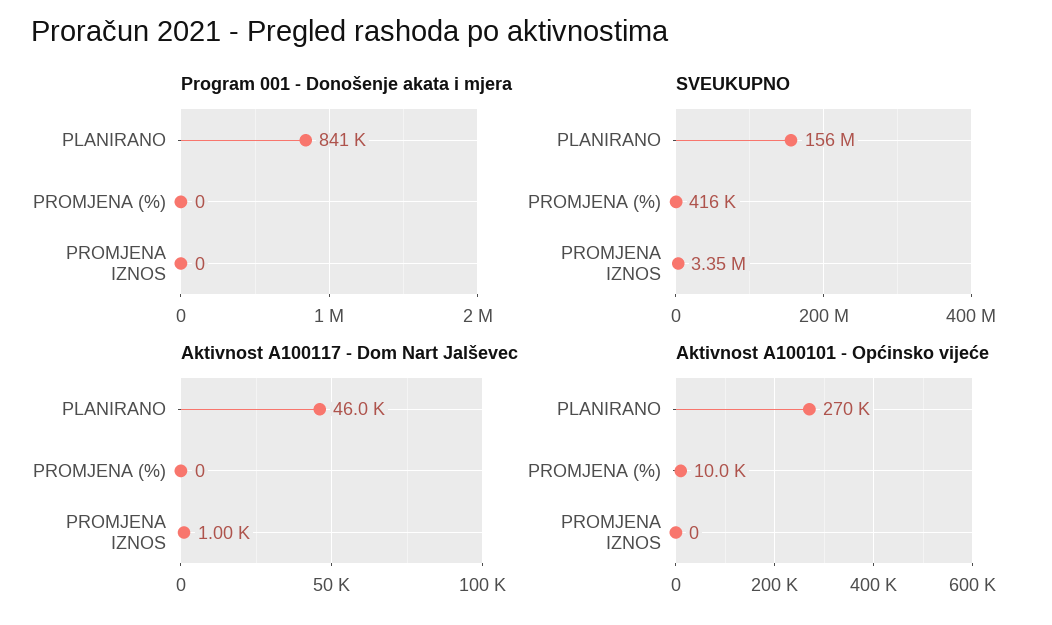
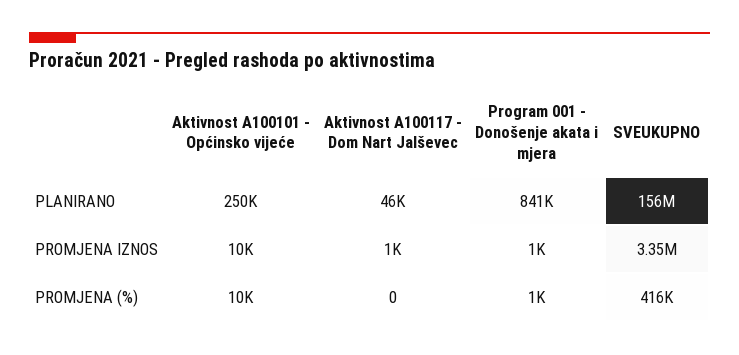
  {
    "Program 001 - Donošenje akata i mjera": {
      "PLANIRANO": 841000,
-     "PROMJENA (%)": 0,
+     "PROMJENA (%)": 1000,
-     "PROMJENA IZNOS": 0
+     "PROMJENA IZNOS": 1000
    },
    "SVEUKUPNO": {
      "PLANIRANO": 156000000,
      "PROMJENA (%)": 416000,
      "PROMJENA IZNOS": 3350000
    },
    "Aktivnost A100117 - Dom Nart Jalševec": {
      "PLANIRANO": 46000,
      "PROMJENA (%)": 0,
      "PROMJENA IZNOS": 1000
    },
    "Aktivnost A100101 - Općinsko vijeće": {
-     "PLANIRANO": 270000,
+     "PLANIRANO": 250000,
      "PROMJENA (%)": 10000,
-     "PROMJENA IZNOS": 0
+     "PROMJENA IZNOS": 10000
    }
  }

